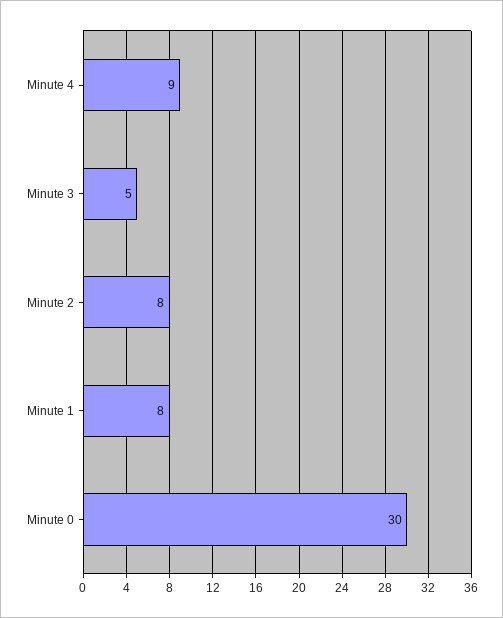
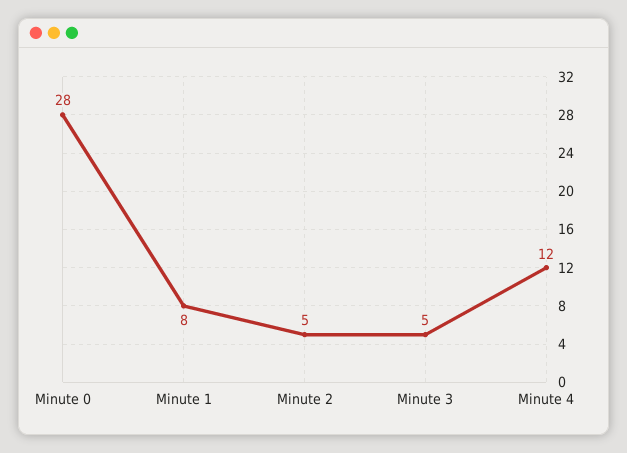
  {
-   "Minute 4": 9,
+   "Minute 4": 12,
    "Minute 3": 5,
-   "Minute 2": 8,
+   "Minute 2": 5,
    "Minute 1": 8,
-   "Minute 0": 30
+   "Minute 0": 28
  }

